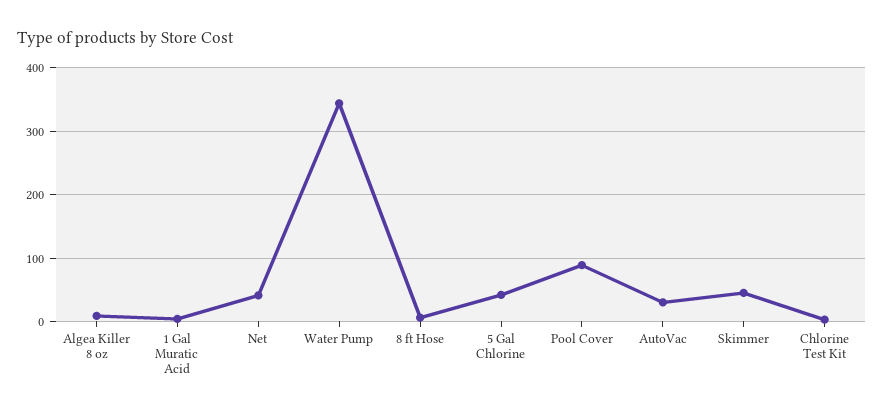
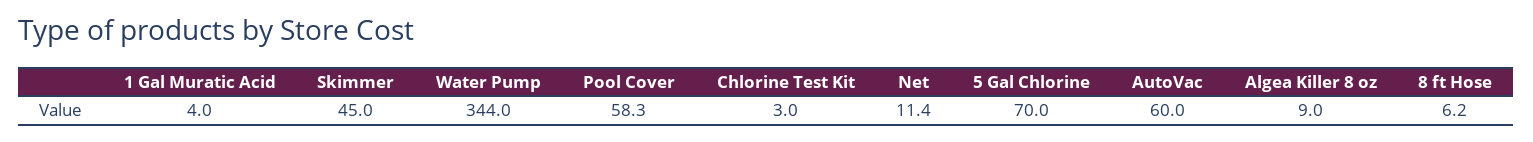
  {
    "Algea Killer 8 oz": 9,
    "1 Gal Muratic Acid": 4,
-   "Net": 40,
+   "Net": 11.4,
    "Water Pump": 344,
    "8 ft Hose": 6.2,
-   "5 Gal Chlorine": 40,
+   "5 Gal Chlorine": 70,
-   "Pool Cover": 90,
+   "Pool Cover": 58.3,
-   "AutoVac": 30,
+   "AutoVac": 60,
    "Skimmer": 45,
    "Chlorine Test Kit": 3
  }

